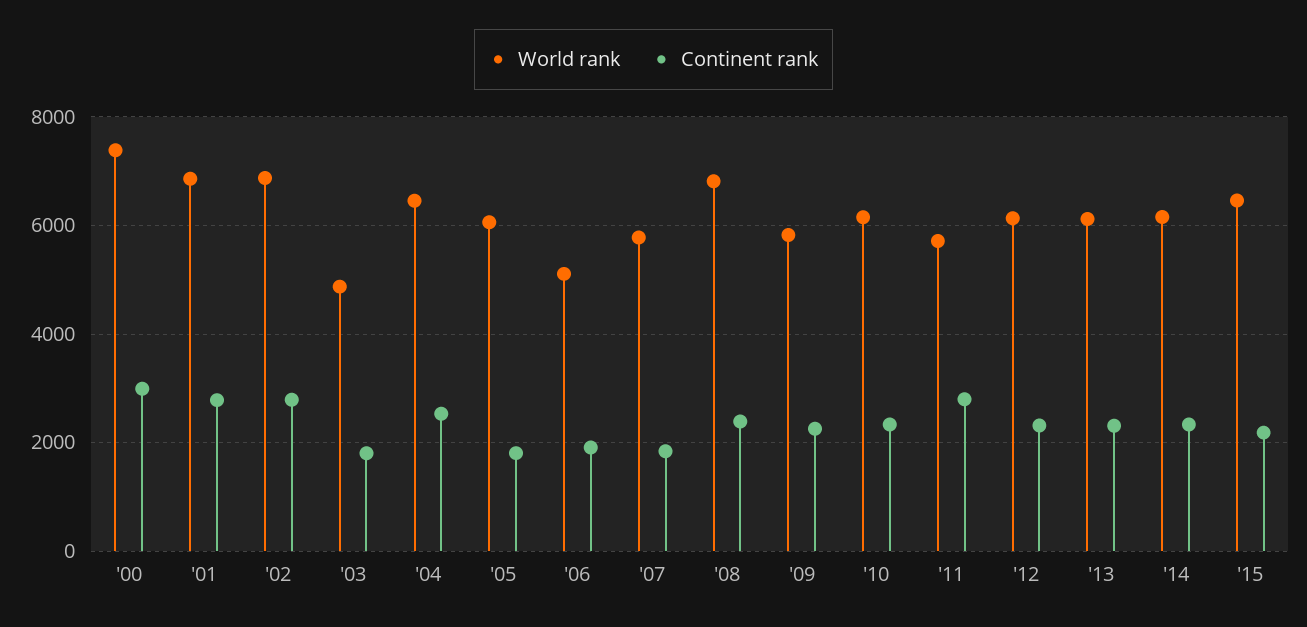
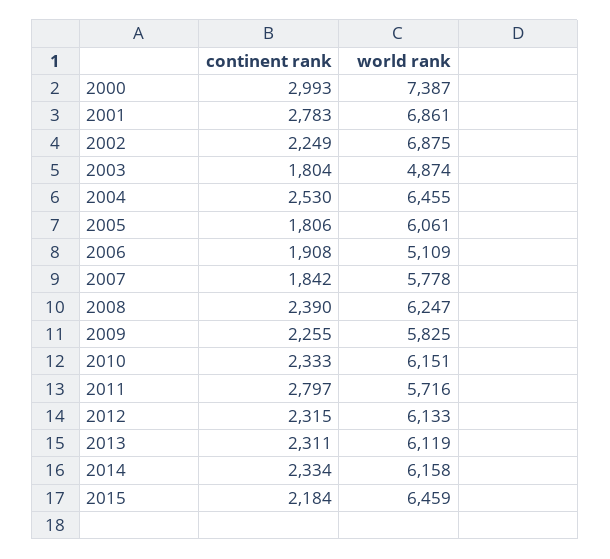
  {
    "World rank": {
      "'00": 7387,
      "'01": 6861,
      "'02": 6875,
      "'03": 4874,
      "'04": 6455,
      "'05": 6061,
      "'06": 5109,
      "'07": 5778,
-     "'08": 6800,
+     "'08": 6247,
      "'09": 5825,
      "'10": 6151,
      "'11": 5716,
      "'12": 6133,
      "'13": 6119,
      "'14": 6158,
      "'15": 6459
    },
    "Continent rank": {
      "'00": 2993,
      "'01": 2783,
-     "'02": 2800,
+     "'02": 2249,
      "'03": 1804,
      "'04": 2530,
      "'05": 1806,
      "'06": 1908,
      "'07": 1842,
      "'08": 2390,
      "'09": 2255,
      "'10": 2333,
      "'11": 2797,
      "'12": 2315,
      "'13": 2311,
      "'14": 2334,
      "'15": 2184
    }
  }

